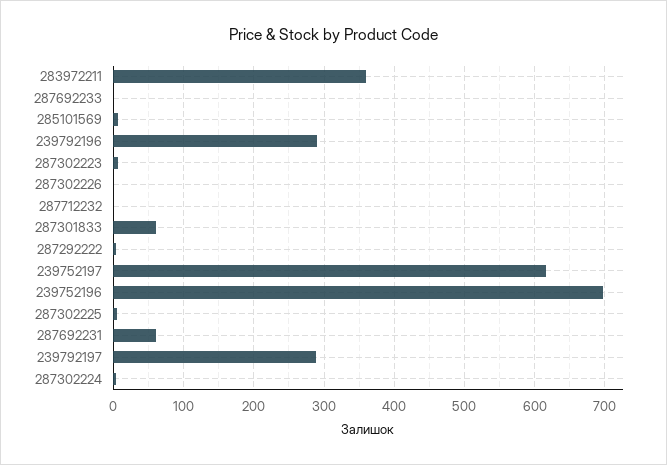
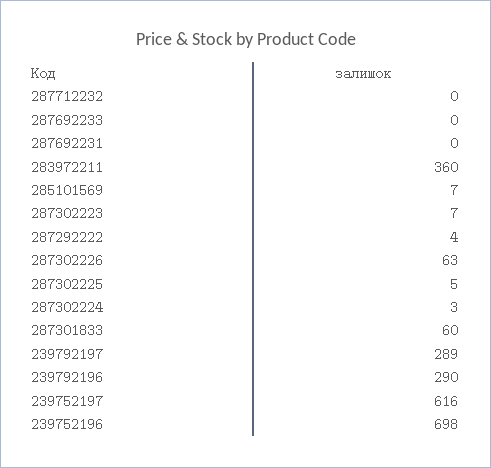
  {
    "283972211": 360,
    "287692233": 0,
    "285101569": 7,
    "239792196": 290,
    "287302223": 7,
-   "287302226": 0,
+   "287302226": 63,
    "287712232": 0,
    "287301833": 60,
    "287292222": 4,
    "239752197": 616,
    "239752196": 698,
    "287302225": 5,
-   "287692231": 60,
+   "287692231": 0,
    "239792197": 289,
    "287302224": 3
  }

